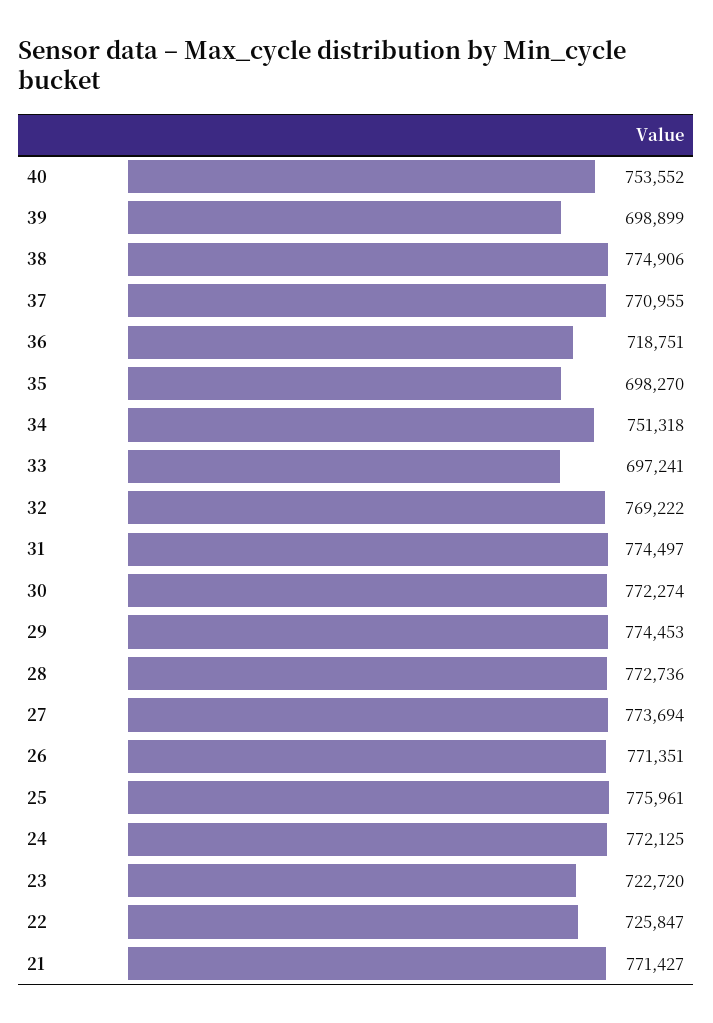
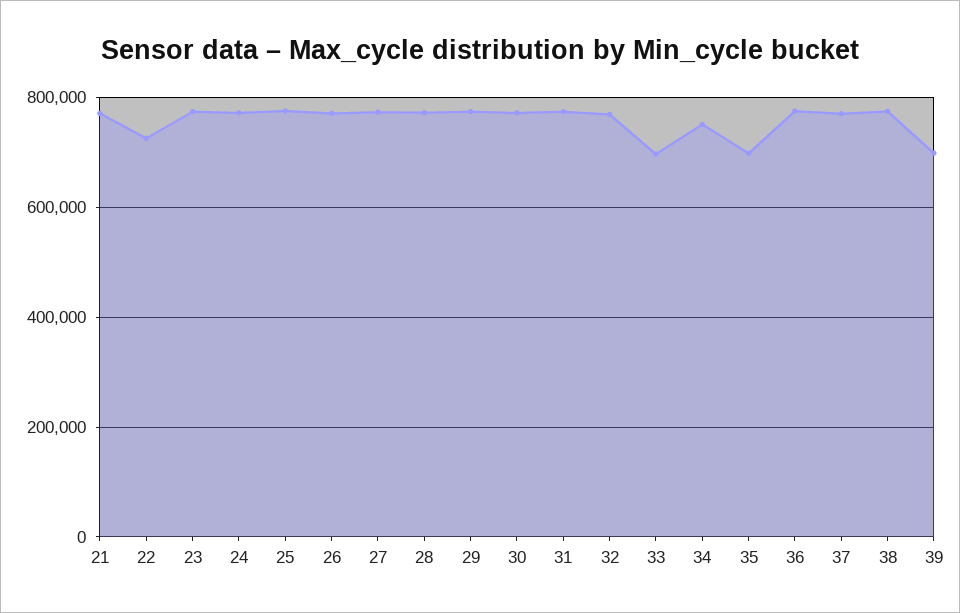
  {
-   "40": 753552,
    "39": 698899,
    "38": 774906,
    "37": 770955,
-   "36": 718751,
+   "36": 780000,
    "35": 698270,
    "34": 751318,
    "33": 697241,
    "32": 769222,
    "31": 774497,
    "30": 772274,
    "29": 774453,
    "28": 772736,
    "27": 773694,
    "26": 771351,
    "25": 775961,
    "24": 772125,
-   "23": 722720,
+   "23": 780000,
    "22": 725847,
    "21": 771427
  }

